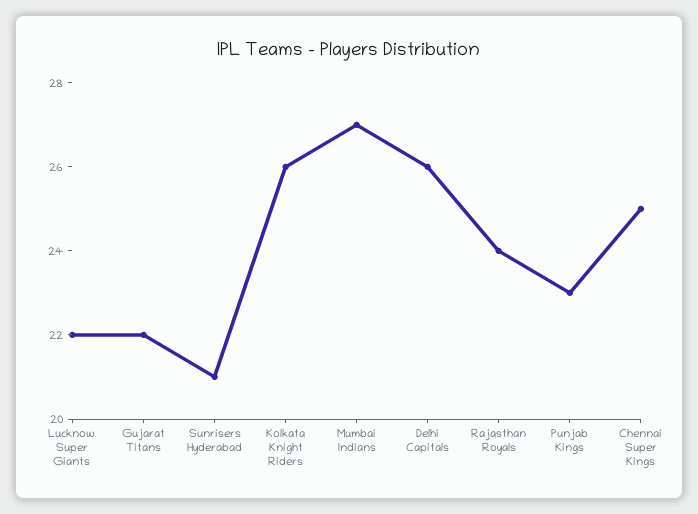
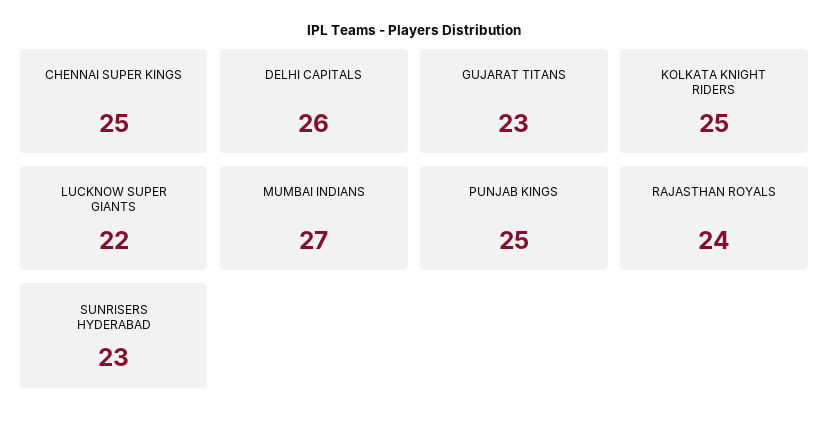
  {
    "Lucknow Super Giants": 22,
-   "Gujarat Titans": 22,
+   "Gujarat Titans": 23,
-   "Sunrisers Hyderabad": 21,
+   "Sunrisers Hyderabad": 23,
-   "Kolkata Knight Riders": 26,
+   "Kolkata Knight Riders": 25,
    "Mumbai Indians": 27,
    "Delhi Capitals": 26,
    "Rajasthan Royals": 24,
-   "Punjab Kings": 23,
+   "Punjab Kings": 25,
    "Chennai Super Kings": 25
  }

